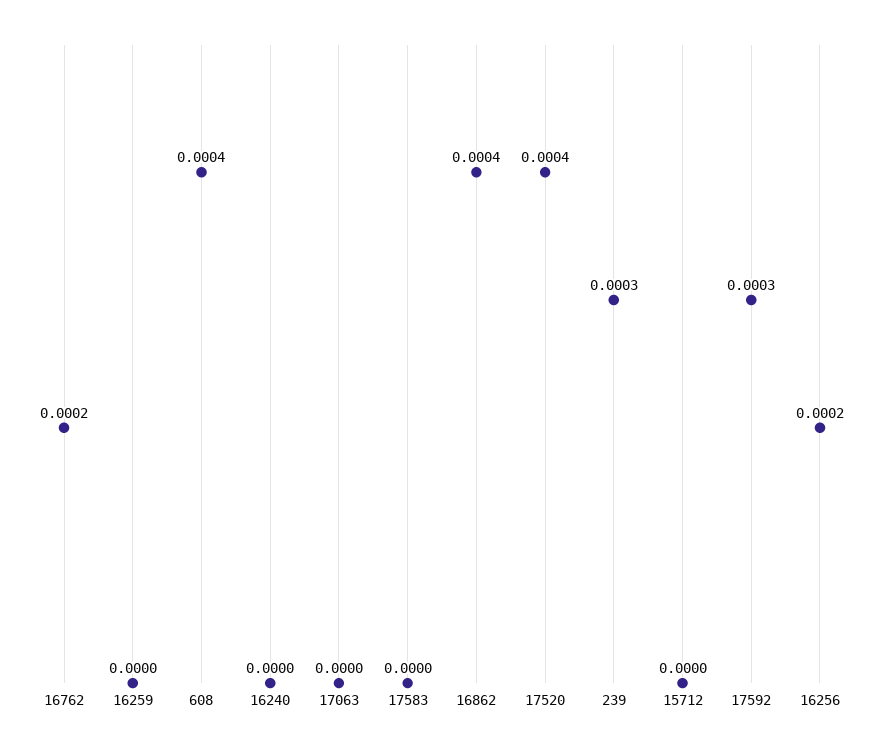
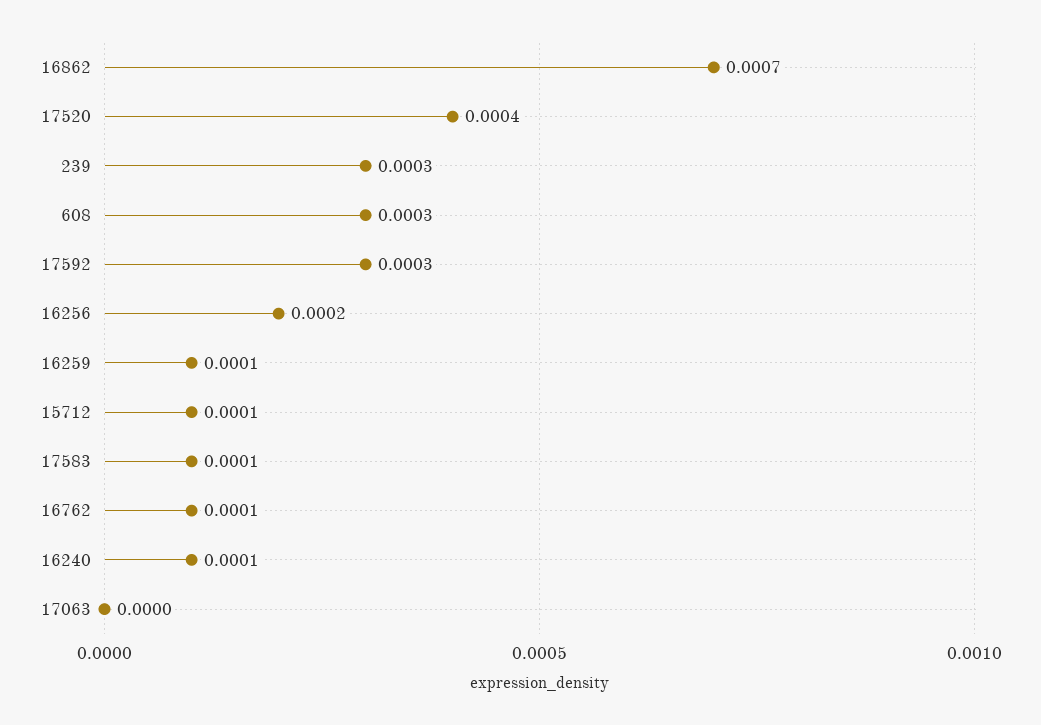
  {
-   "16762": 0.0002,
+   "16762": 0.0001,
-   "16259": 0,
+   "16259": 0.0001,
-   "608": 0.0004,
+   "608": 0.0003,
-   "16240": 0,
+   "16240": 0.0001,
    "17063": 0,
-   "17583": 0,
+   "17583": 0.0001,
-   "16862": 0.0004,
+   "16862": 0.0007,
    "17520": 0.0004,
    "239": 0.0003,
-   "15712": 0,
+   "15712": 0.0001,
    "17592": 0.0003,
    "16256": 0.0002
  }

